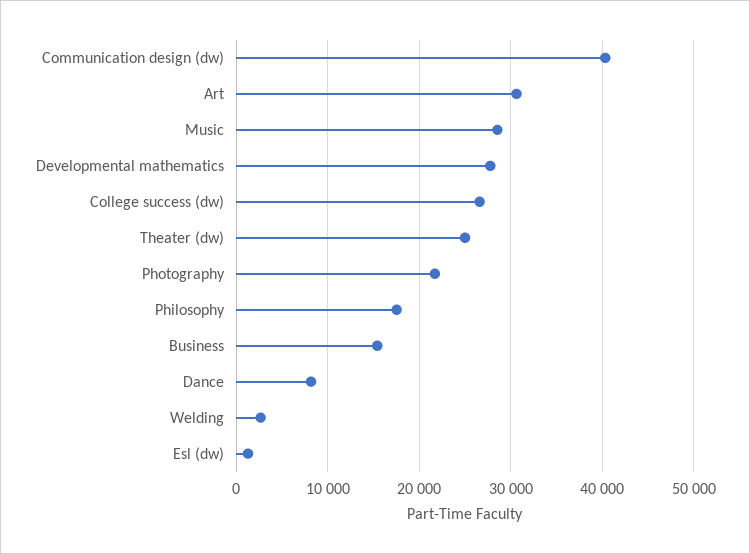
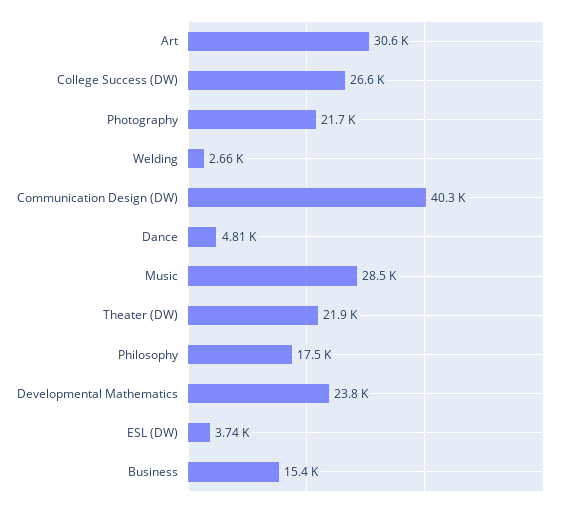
  {
    "Communication design (dw)": 40300,
    "Art": 30600,
    "Music": 28500,
-   "Developmental mathematics": 28000,
+   "Developmental mathematics": 23800,
    "College success (dw)": 26600,
-   "Theater (dw)": 25000,
+   "Theater (dw)": 21900,
    "Photography": 21700,
    "Philosophy": 17500,
    "Business": 15400,
-   "Dance": 8000,
+   "Dance": 4810,
    "Welding": 2660,
-   "Esl (dw)": 1000
+   "Esl (dw)": 3740
  }

